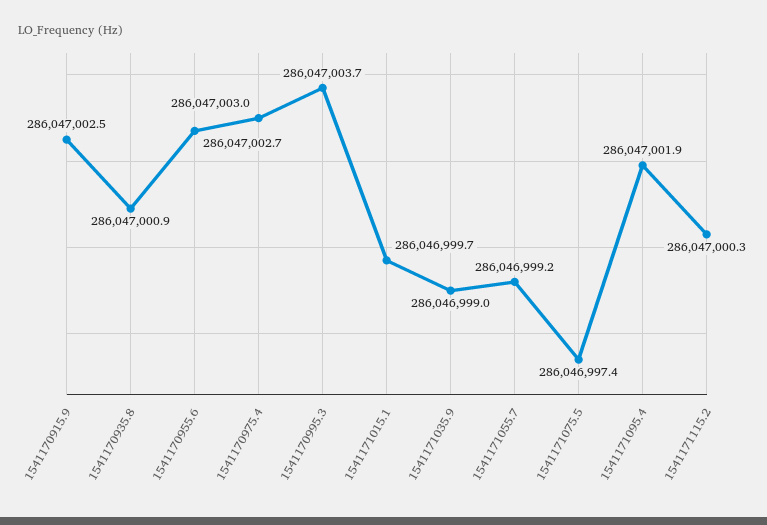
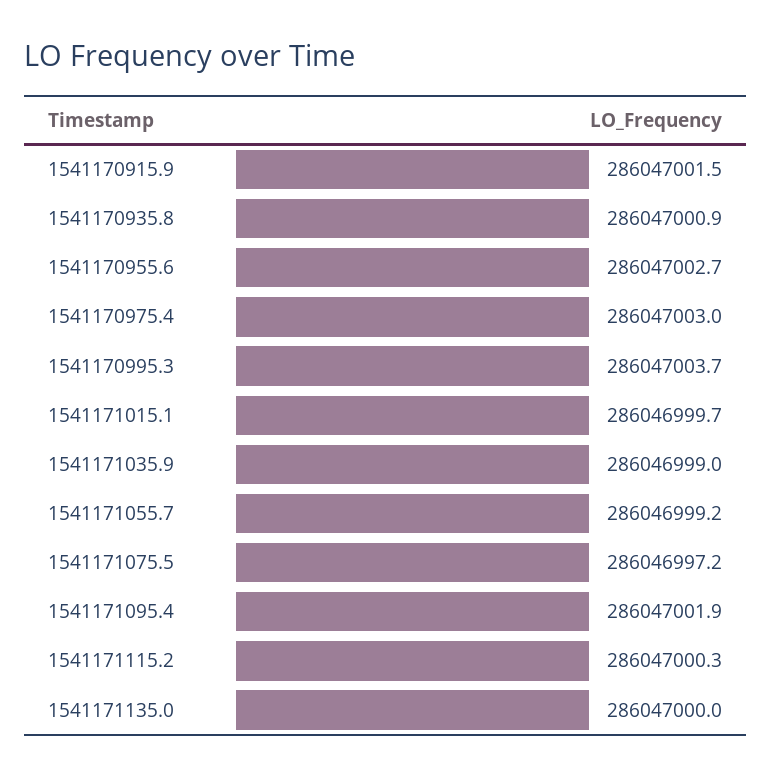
  {
-   "1541170915.9": 286047002.5,
+   "1541170915.9": 286047001.5,
    "1541170935.8": 286047000.9,
    "1541170955.6": 286047002.7,
    "1541170975.4": 286047003,
    "1541170995.3": 286047003.7,
    "1541171015.1": 286046999.7,
    "1541171035.9": 286046999,
    "1541171055.7": 286046999.2,
-   "1541171075.5": 286046997.4,
+   "1541171075.5": 286046997.2,
    "1541171095.4": 286047001.9,
-   "1541171115.2": 286047000.3
+   "1541171115.2": 286047000.3,
+   "1541171135.0": 286047000
  }

